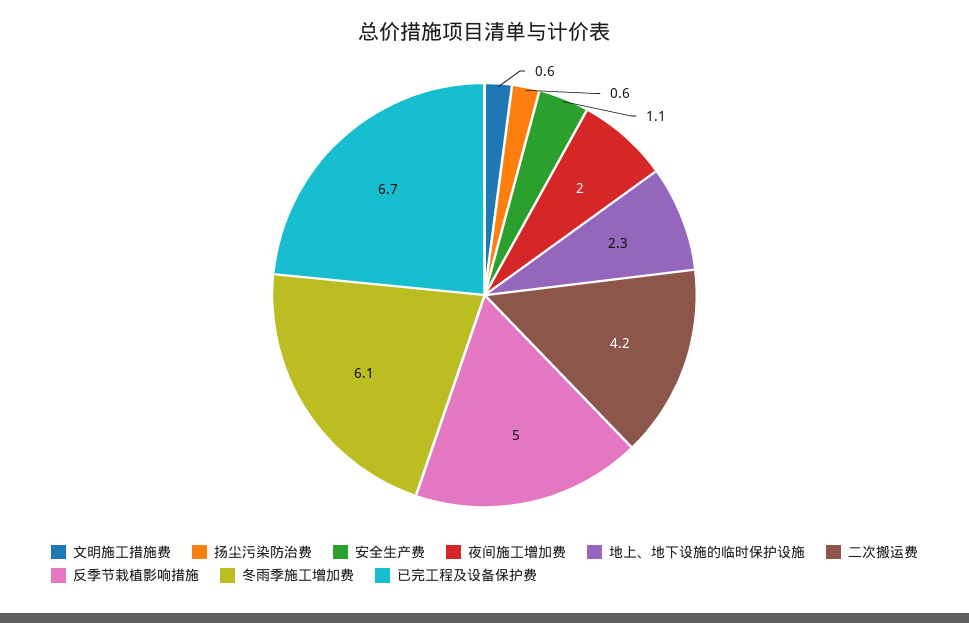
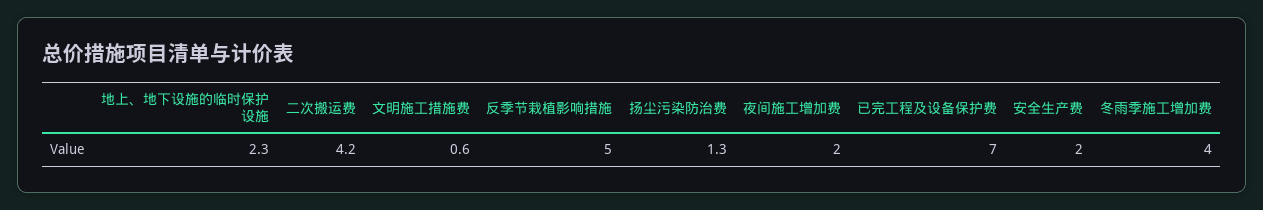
  {
    "文明施工措施费": 0.6,
-   "扬尘污染防治费": 0.6,
+   "扬尘污染防治费": 1.3,
-   "安全生产费": 1.1,
+   "安全生产费": 2,
    "夜间施工增加费": 2,
    "地上、地下设施的临时保护设施": 2.3,
    "二次搬运费": 4.2,
    "反季节栽植影响措施": 5,
-   "冬雨季施工增加费": 6.1,
+   "冬雨季施工增加费": 4,
-   "已完工程及设备保护费": 6.7
+   "已完工程及设备保护费": 7
  }

